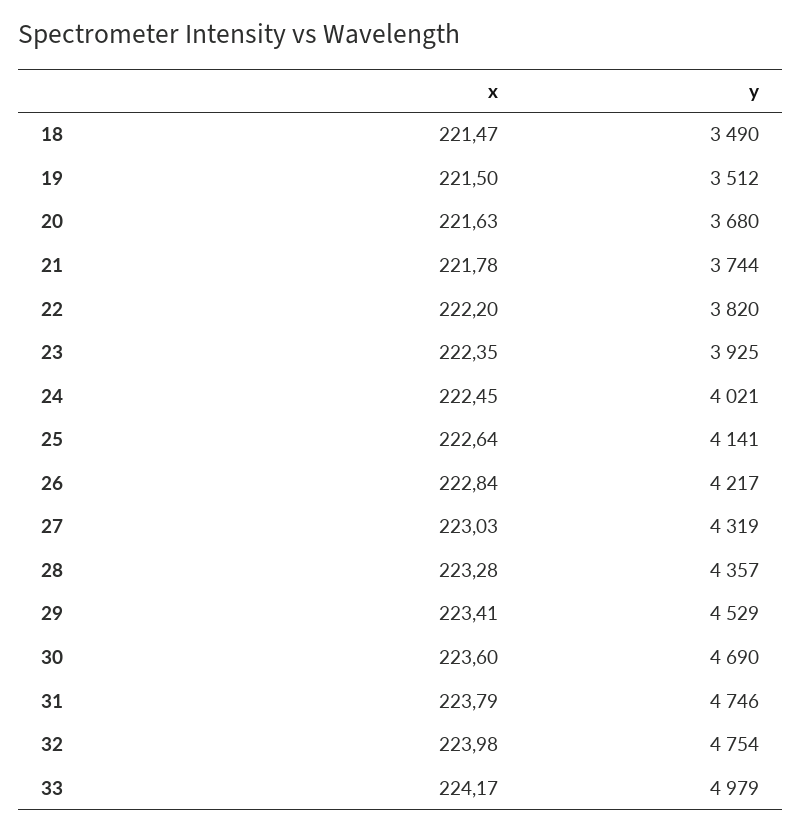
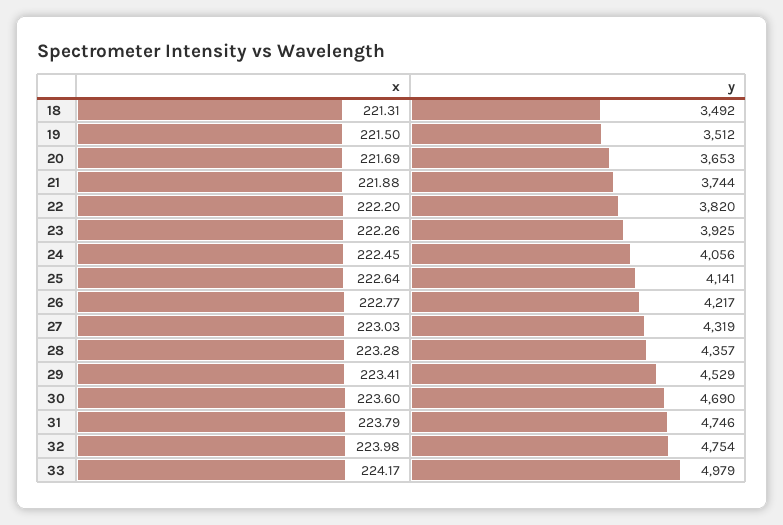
  {
    "x": {
-     "18": 221.47,
+     "18": 221.31,
      "19": 221.5,
-     "20": 221.63,
+     "20": 221.69,
-     "21": 221.78,
+     "21": 221.88,
      "22": 222.2,
-     "23": 222.35,
+     "23": 222.26,
      "24": 222.45,
      "25": 222.64,
-     "26": 222.84,
+     "26": 222.77,
      "27": 223.03,
      "28": 223.28,
      "29": 223.41,
      "30": 223.6,
      "31": 223.79,
      "32": 223.98,
      "33": 224.17
    },
    "y": {
-     "18": 3490,
+     "18": 3492,
      "19": 3512,
-     "20": 3680,
+     "20": 3653,
      "21": 3744,
      "22": 3820,
      "23": 3925,
-     "24": 4021,
+     "24": 4056,
      "25": 4141,
      "26": 4217,
      "27": 4319,
      "28": 4357,
      "29": 4529,
      "30": 4690,
      "31": 4746,
      "32": 4754,
      "33": 4979
    }
  }

